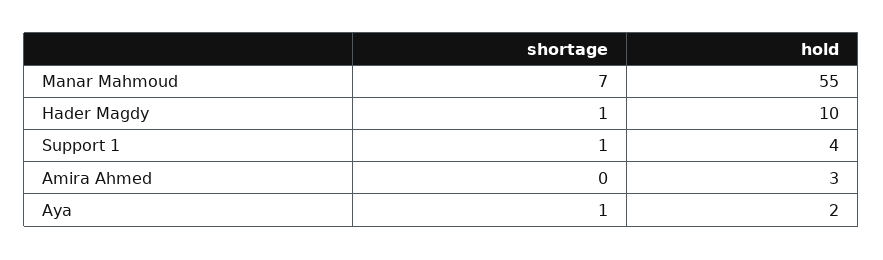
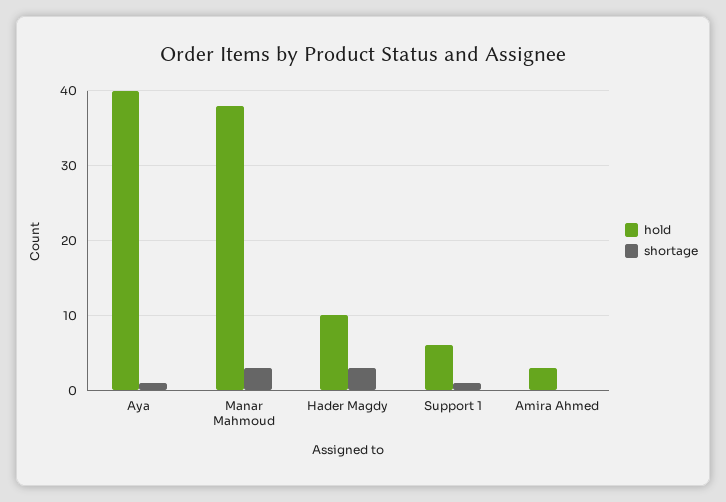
  {
    "shortage": {
-     "Manar Mahmoud": 7,
+     "Manar Mahmoud": 3,
-     "Hader Magdy": 1,
+     "Hader Magdy": 3,
      "Support 1": 1,
      "Amira Ahmed": 0,
      "Aya": 1
    },
    "hold": {
-     "Manar Mahmoud": 55,
+     "Manar Mahmoud": 38,
      "Hader Magdy": 10,
-     "Support 1": 4,
+     "Support 1": 6,
      "Amira Ahmed": 3,
-     "Aya": 2
+     "Aya": 40
    }
  }

